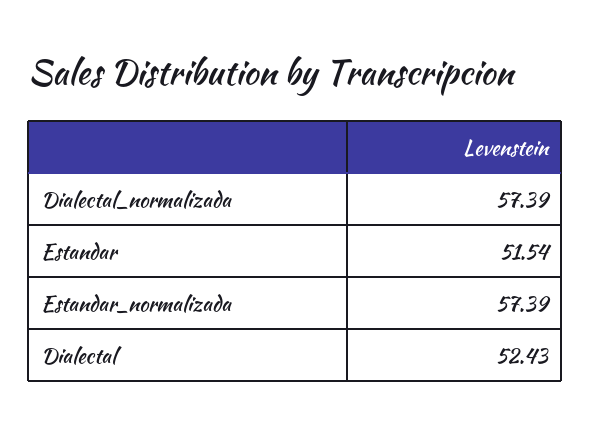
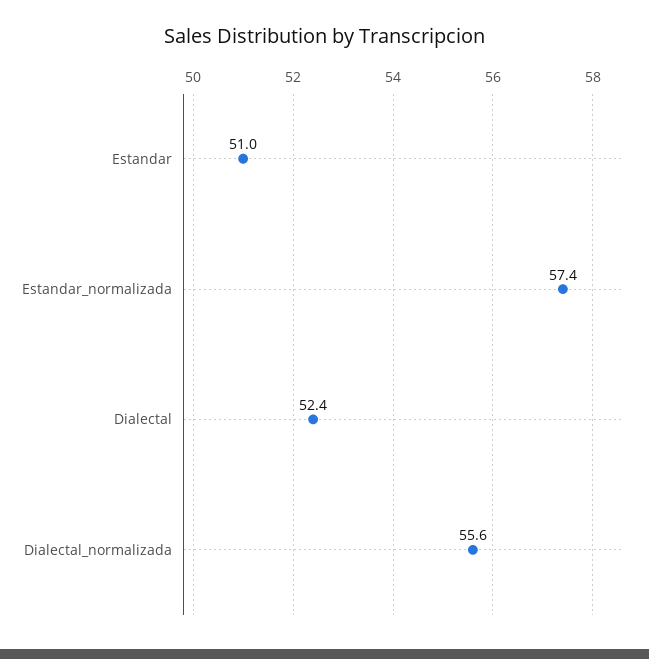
  {
-   "Dialectal_normalizada": 57.39,
+   "Dialectal_normalizada": 55.6,
-   "Estandar": 51.54,
+   "Estandar": 51,
    "Estandar_normalizada": 57.39,
    "Dialectal": 52.43
  }

